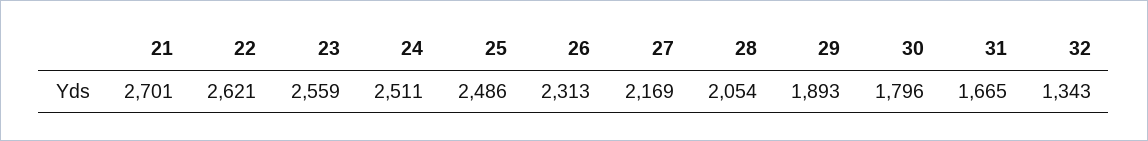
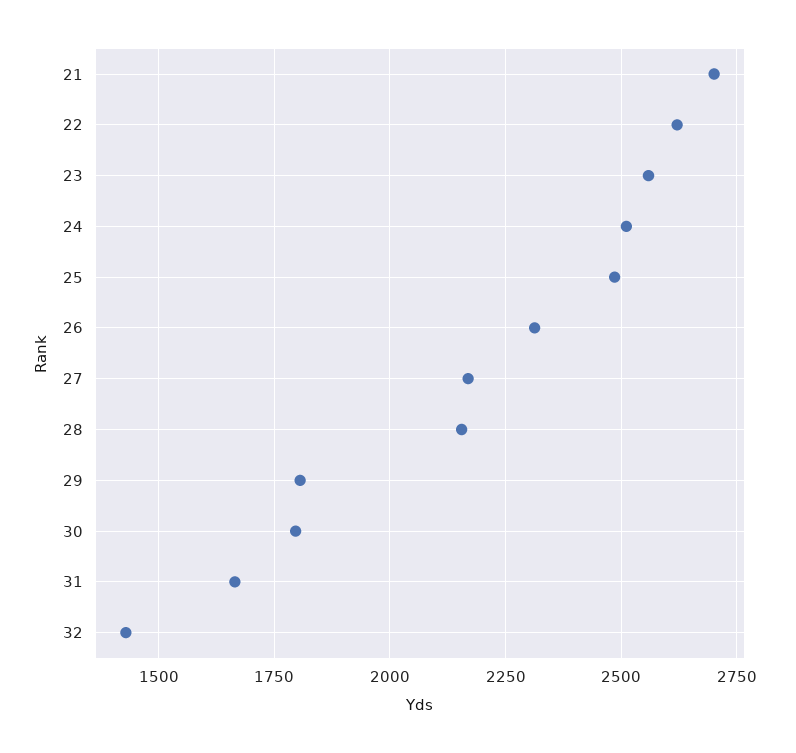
  {
    "21": 2701,
    "22": 2621,
    "23": 2559,
    "24": 2511,
    "25": 2486,
    "26": 2313,
    "27": 2169,
-   "28": 2054,
+   "28": 2150,
-   "29": 1893,
+   "29": 1800,
    "30": 1796,
    "31": 1665,
-   "32": 1343
+   "32": 1425
  }

